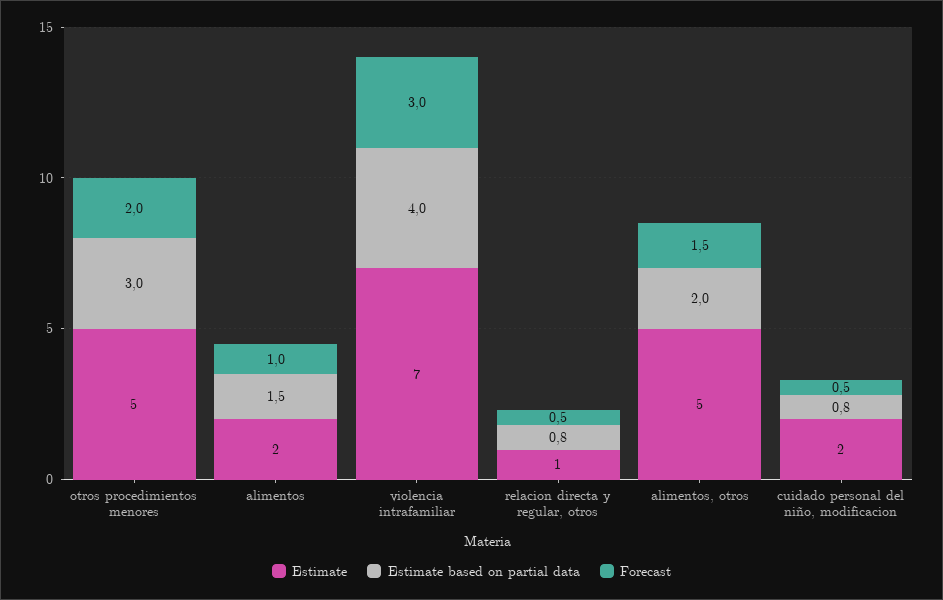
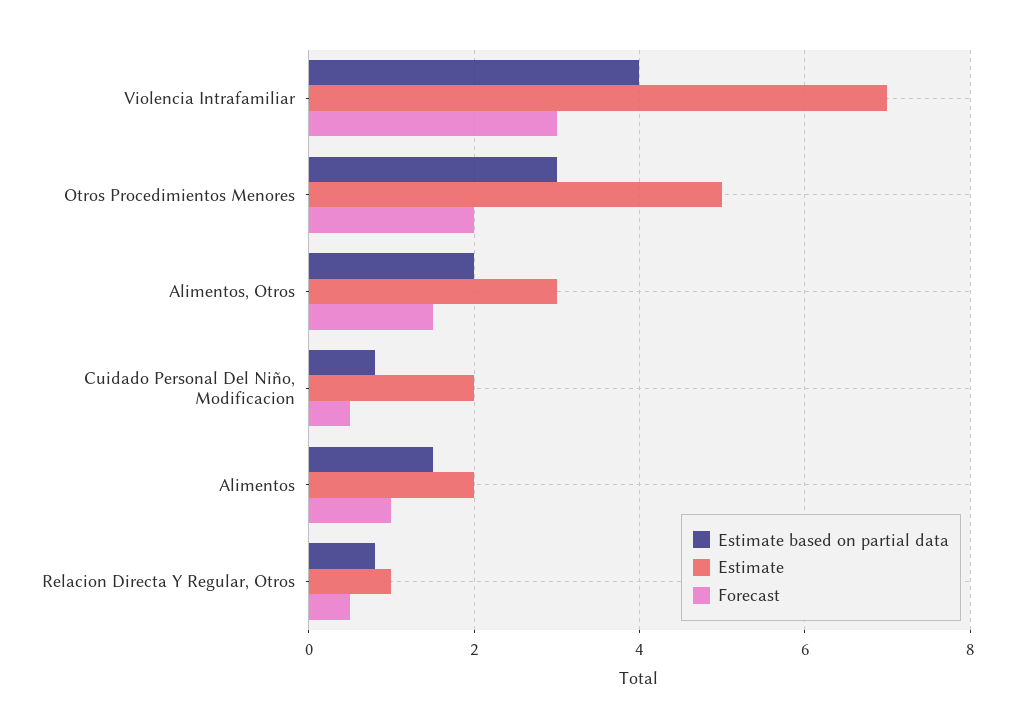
  {
    "Estimate": {
      "otros procedimientos menores": 5,
      "alimentos": 2,
      "violencia intrafamiliar": 7,
      "relacion directa y regular, otros": 1,
-     "alimentos, otros": 5,
+     "alimentos, otros": 3,
      "cuidado personal del niño, modificacion": 2
    },
    "Estimate based on partial data": {
      "otros procedimientos menores": 3,
      "alimentos": 1.5,
      "violencia intrafamiliar": 4,
      "relacion directa y regular, otros": 0.8,
      "alimentos, otros": 2,
      "cuidado personal del niño, modificacion": 0.8
    },
    "Forecast": {
      "otros procedimientos menores": 2,
      "alimentos": 1,
      "violencia intrafamiliar": 3,
      "relacion directa y regular, otros": 0.5,
      "alimentos, otros": 1.5,
      "cuidado personal del niño, modificacion": 0.5
    }
  }

